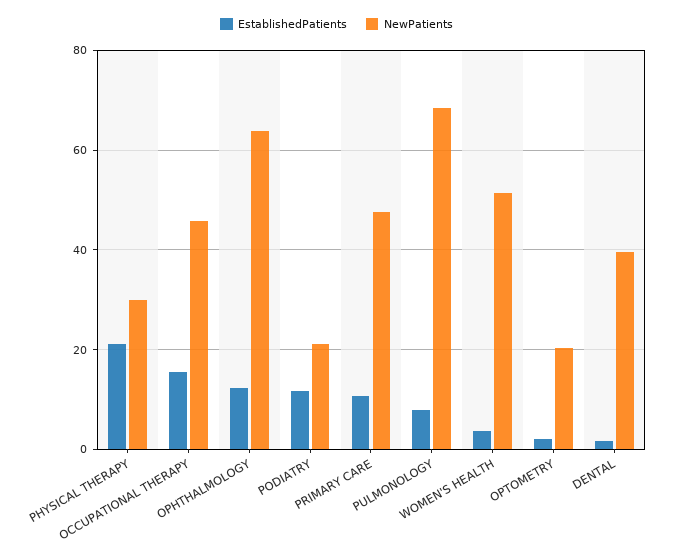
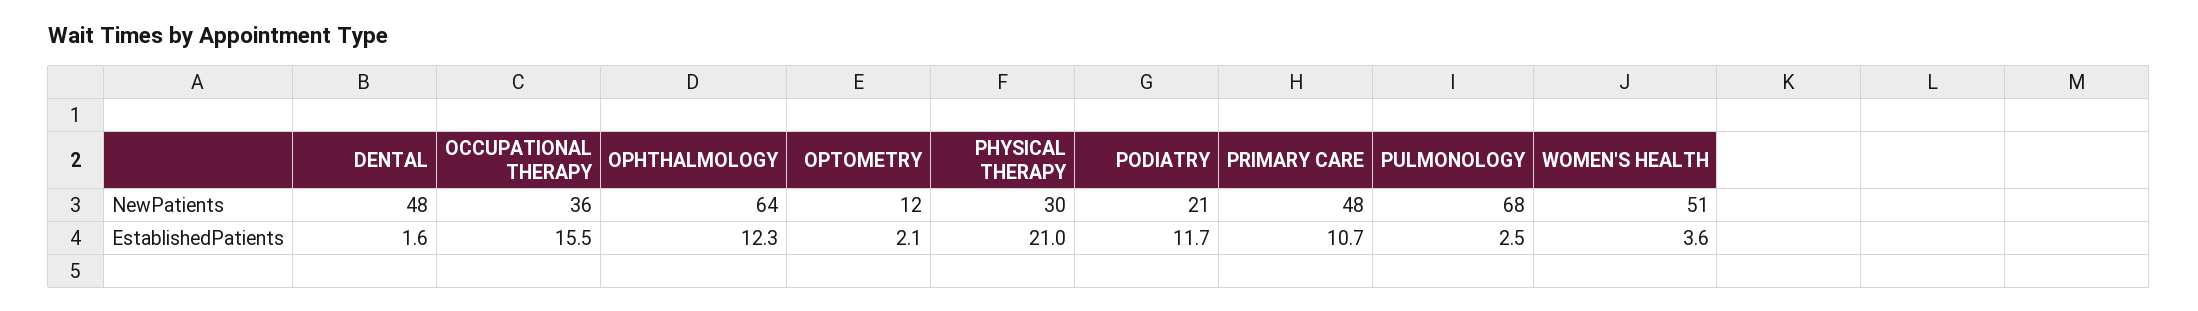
  {
    "EstablishedPatients": {
      "PHYSICAL THERAPY": 21,
      "OCCUPATIONAL THERAPY": 15.5,
      "OPHTHALMOLOGY": 12.3,
      "PODIATRY": 11.7,
      "PRIMARY CARE": 10.7,
-     "PULMONOLOGY": 8,
+     "PULMONOLOGY": 2.5,
      "WOMEN'S HEALTH": 3.6,
      "OPTOMETRY": 2.1,
      "DENTAL": 1.6
    },
    "NewPatients": {
      "PHYSICAL THERAPY": 30,
-     "OCCUPATIONAL THERAPY": 46,
+     "OCCUPATIONAL THERAPY": 36,
      "OPHTHALMOLOGY": 64,
      "PODIATRY": 21,
      "PRIMARY CARE": 48,
      "PULMONOLOGY": 68,
      "WOMEN'S HEALTH": 51,
-     "OPTOMETRY": 20,
+     "OPTOMETRY": 12,
-     "DENTAL": 40
+     "DENTAL": 48
    }
  }

